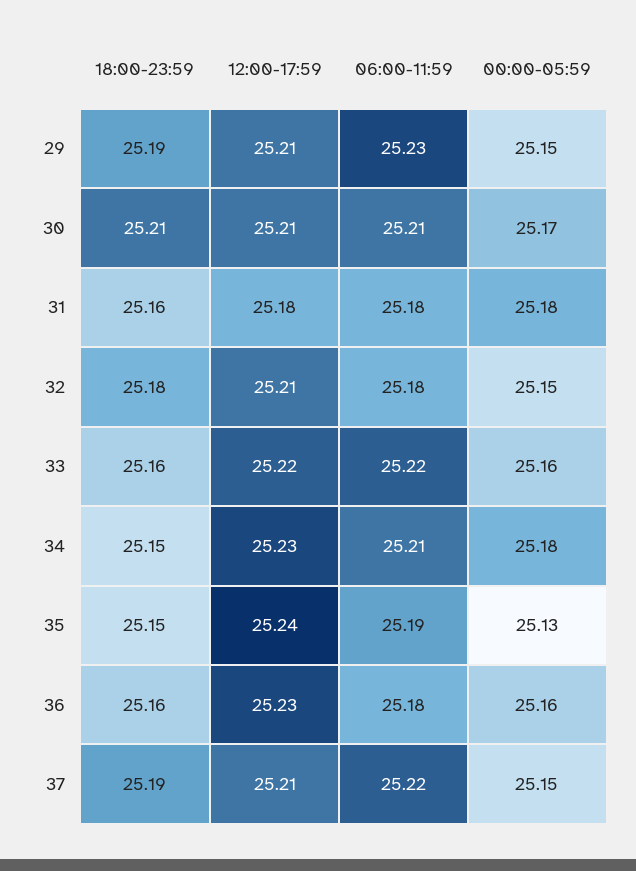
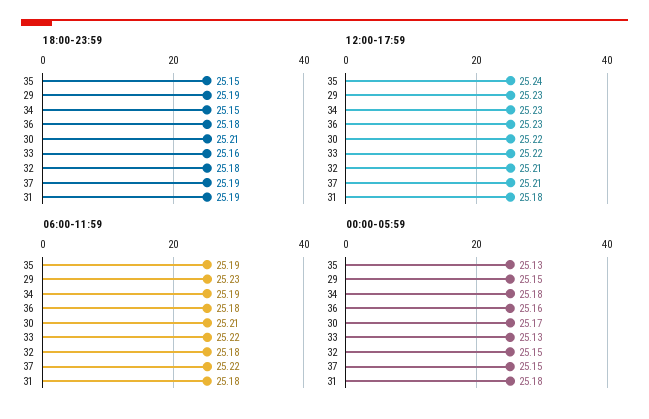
  {
    "18:00-23:59": {
      "29": 25.19,
      "30": 25.21,
-     "31": 25.16,
+     "31": 25.19,
      "32": 25.18,
      "33": 25.16,
      "34": 25.15,
      "35": 25.15,
-     "36": 25.16,
+     "36": 25.18,
      "37": 25.19
    },
    "12:00-17:59": {
-     "29": 25.21,
+     "29": 25.23,
-     "30": 25.21,
+     "30": 25.22,
      "31": 25.18,
      "32": 25.21,
      "33": 25.22,
      "34": 25.23,
      "35": 25.24,
      "36": 25.23,
      "37": 25.21
    },
    "06:00-11:59": {
      "29": 25.23,
      "30": 25.21,
      "31": 25.18,
      "32": 25.18,
      "33": 25.22,
-     "34": 25.21,
+     "34": 25.19,
      "35": 25.19,
      "36": 25.18,
      "37": 25.22
    },
    "00:00-05:59": {
      "29": 25.15,
      "30": 25.17,
      "31": 25.18,
      "32": 25.15,
-     "33": 25.16,
+     "33": 25.13,
      "34": 25.18,
      "35": 25.13,
      "36": 25.16,
      "37": 25.15
    }
  }

